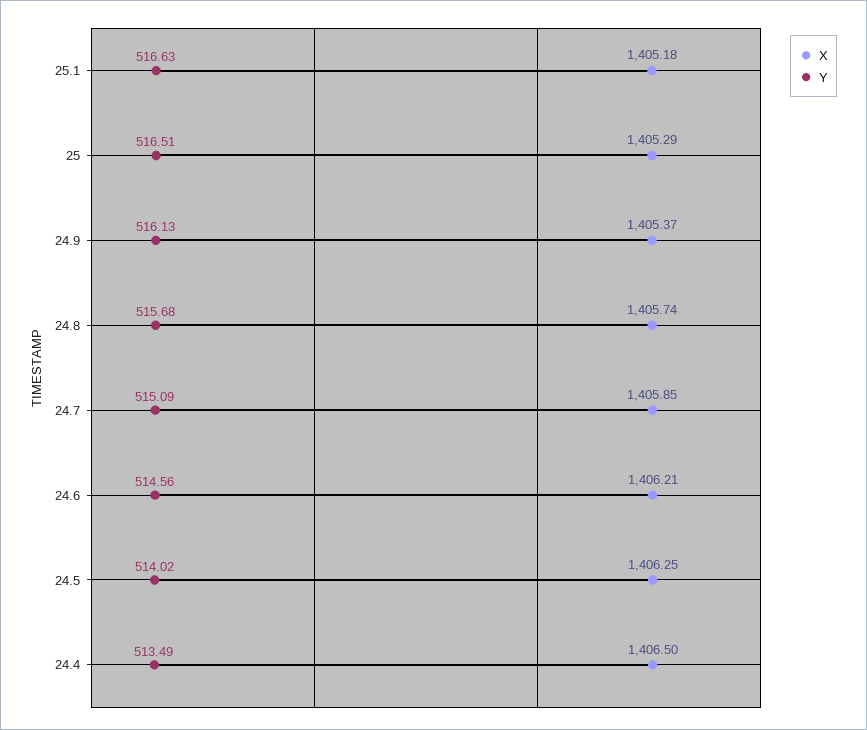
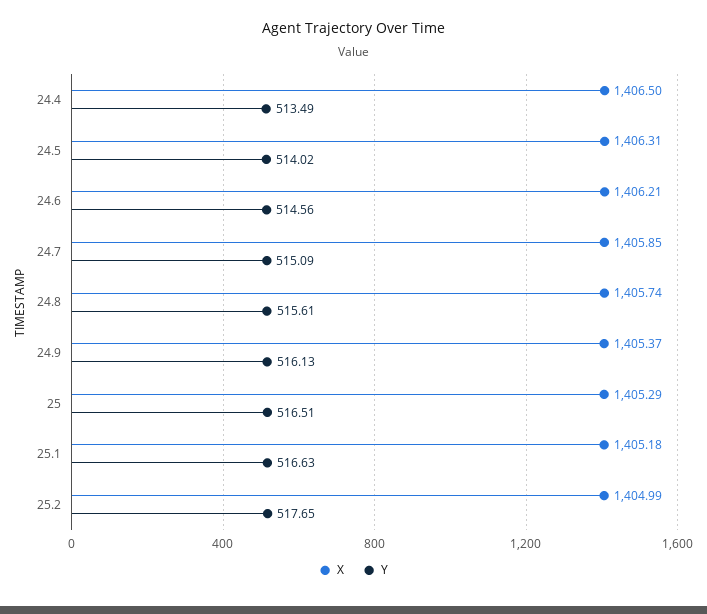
  {
    "X": {
      "25.1": 1405.18,
      "25": 1405.29,
      "24.9": 1405.37,
      "24.8": 1405.74,
      "24.7": 1405.85,
      "24.6": 1406.21,
-     "24.5": 1406.25,
+     "24.5": 1406.31,
-     "24.4": 1406.5
+     "24.4": 1406.5,
+     "25.2": 1404.99
    },
    "Y": {
      "25.1": 516.63,
      "25": 516.51,
      "24.9": 516.13,
-     "24.8": 515.68,
+     "24.8": 515.61,
      "24.7": 515.09,
      "24.6": 514.56,
      "24.5": 514.02,
-     "24.4": 513.49
+     "24.4": 513.49,
+     "25.2": 517.65
    }
  }

